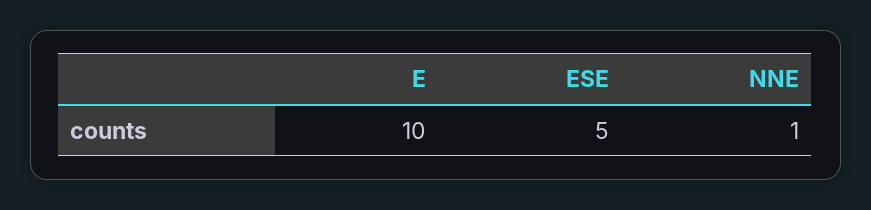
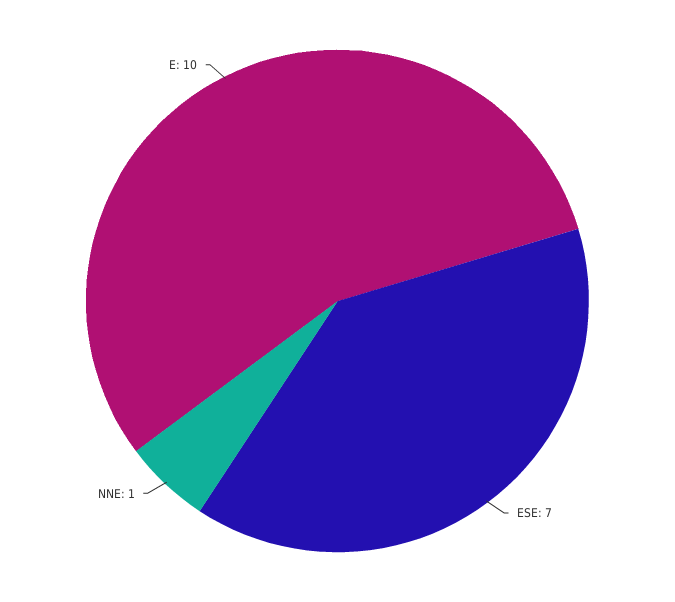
  {
    "E": 10,
-   "ESE": 5,
+   "ESE": 7,
    "NNE": 1
  }

